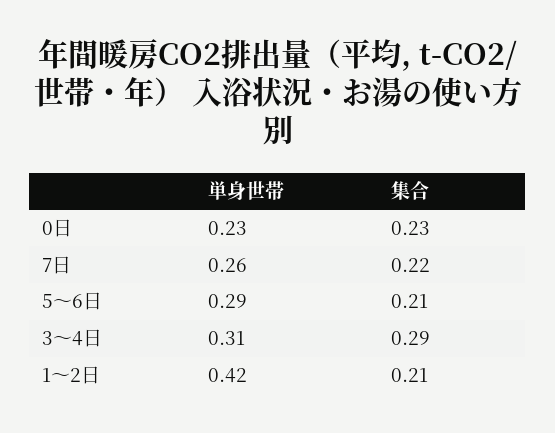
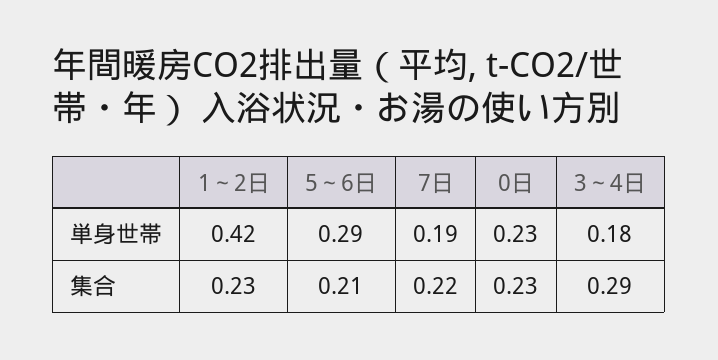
  {
    "単身世帯": {
      "0日": 0.23,
-     "7日": 0.26,
+     "7日": 0.19,
      "5～6日": 0.29,
-     "3～4日": 0.31,
+     "3～4日": 0.18,
      "1～2日": 0.42
    },
    "集合": {
      "0日": 0.23,
      "7日": 0.22,
      "5～6日": 0.21,
      "3～4日": 0.29,
-     "1～2日": 0.21
+     "1～2日": 0.23
    }
  }

